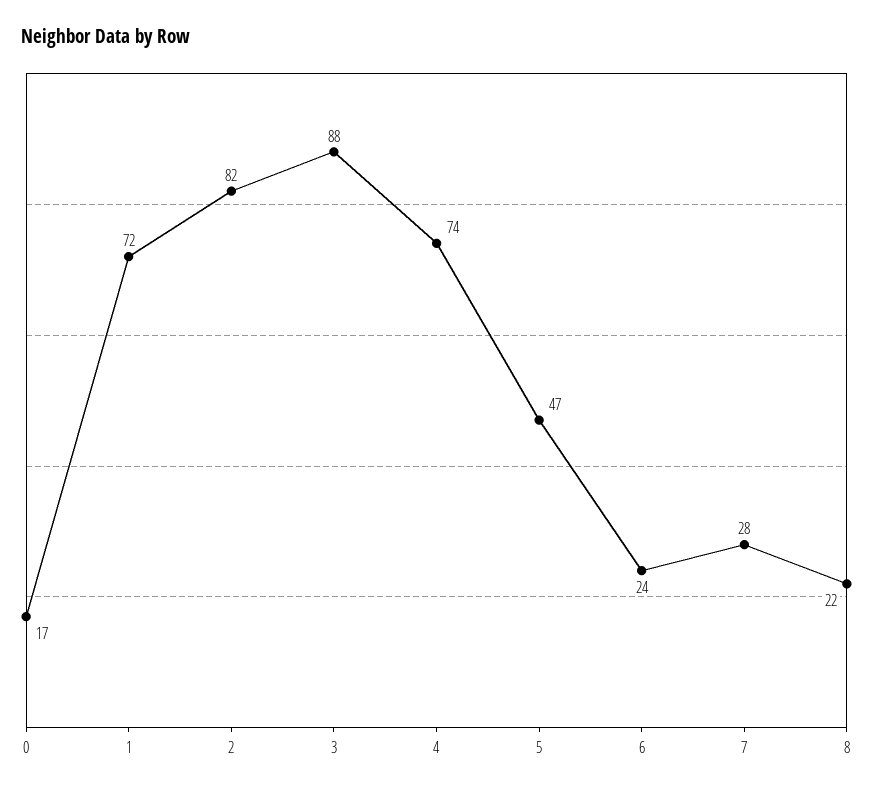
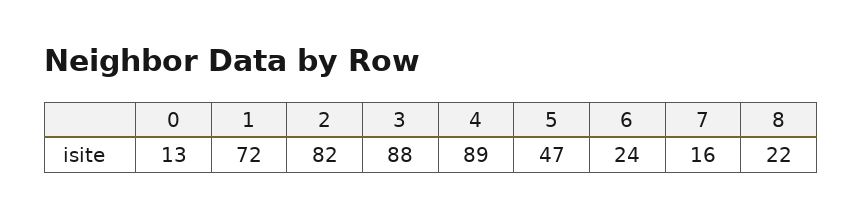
  {
-   "0": 17,
+   "0": 13,
    "1": 72,
    "2": 82,
    "3": 88,
-   "4": 74,
+   "4": 89,
    "5": 47,
    "6": 24,
-   "7": 28,
+   "7": 16,
    "8": 22
  }

